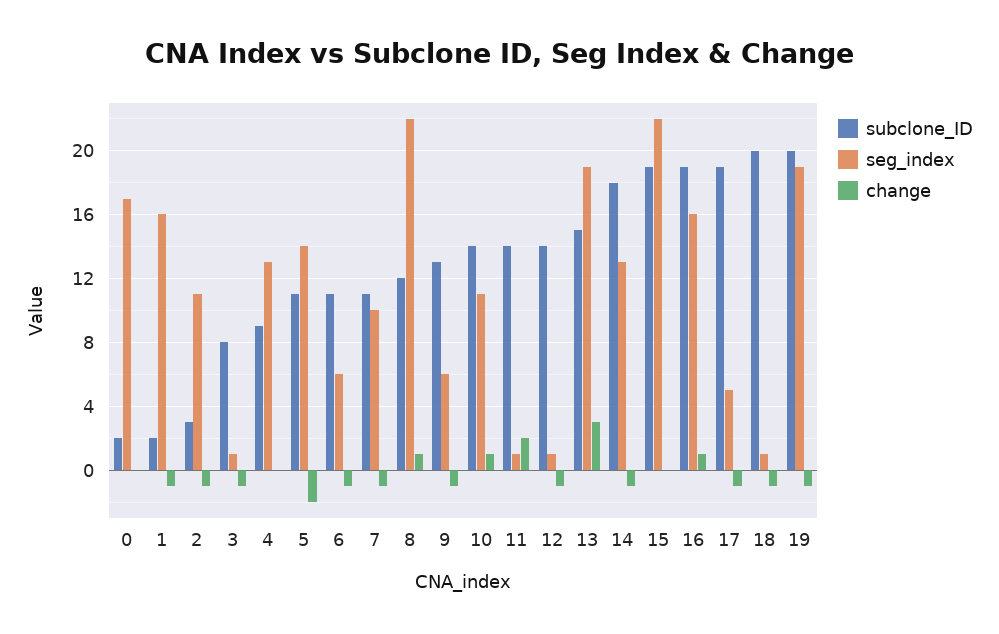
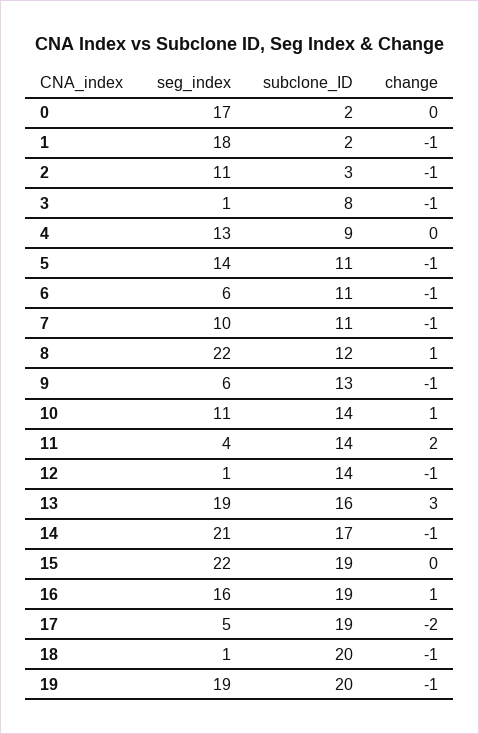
  {
    "subclone_ID": {
      "0": 2,
      "1": 2,
      "2": 3,
      "3": 8,
      "4": 9,
      "5": 11,
      "6": 11,
      "7": 11,
      "8": 12,
      "9": 13,
      "10": 14,
      "11": 14,
      "12": 14,
-     "13": 15,
+     "13": 16,
-     "14": 18,
+     "14": 17,
      "15": 19,
      "16": 19,
      "17": 19,
      "18": 20,
      "19": 20
    },
    "seg_index": {
      "0": 17,
-     "1": 16,
+     "1": 18,
      "2": 11,
      "3": 1,
      "4": 13,
      "5": 14,
      "6": 6,
      "7": 10,
      "8": 22,
      "9": 6,
      "10": 11,
-     "11": 1,
+     "11": 4,
      "12": 1,
      "13": 19,
-     "14": 13,
+     "14": 21,
      "15": 22,
      "16": 16,
      "17": 5,
      "18": 1,
      "19": 19
    },
    "change": {
      "0": 0,
      "1": -1,
      "2": -1,
      "3": -1,
      "4": 0,
-     "5": -2,
+     "5": -1,
      "6": -1,
      "7": -1,
      "8": 1,
      "9": -1,
      "10": 1,
      "11": 2,
      "12": -1,
      "13": 3,
      "14": -1,
      "15": 0,
      "16": 1,
-     "17": -1,
+     "17": -2,
      "18": -1,
      "19": -1
    }
  }

